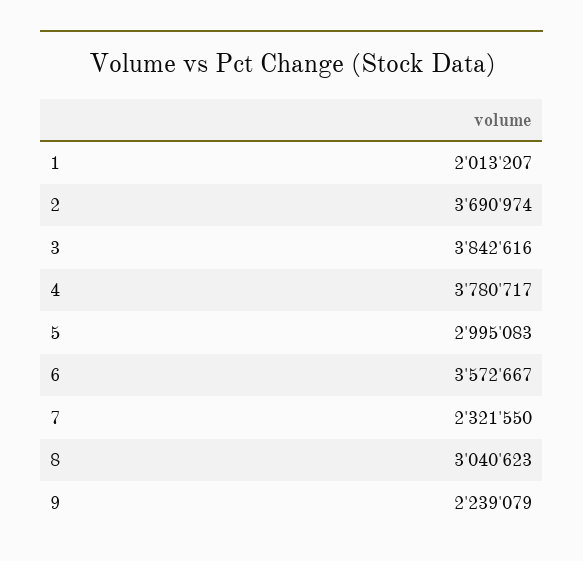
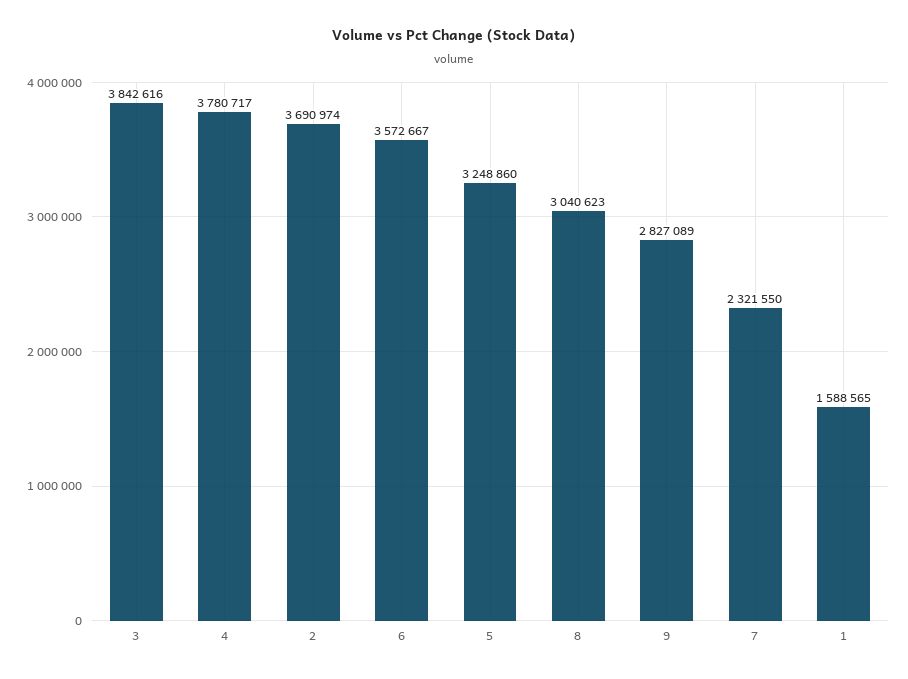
  {
-   "1": 2013207,
+   "1": 1588565,
    "2": 3690974,
    "3": 3842616,
    "4": 3780717,
-   "5": 2995083,
+   "5": 3248860,
    "6": 3572667,
    "7": 2321550,
    "8": 3040623,
-   "9": 2239079
+   "9": 2827089
  }

